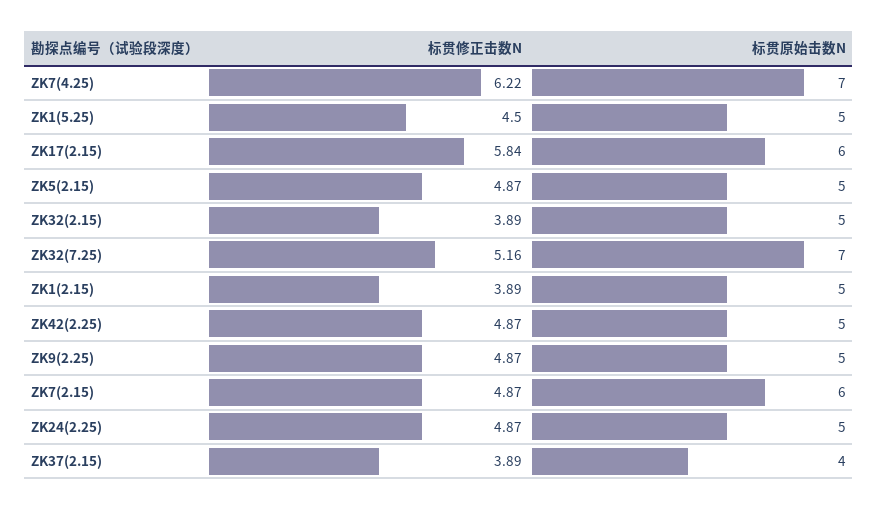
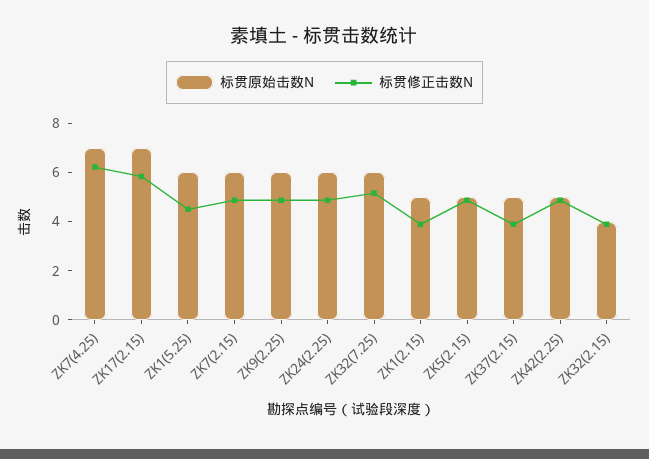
  {
    "标贯修正击数N": {
      "ZK7(4.25)": 6.22,
      "ZK1(5.25)": 4.5,
      "ZK17(2.15)": 5.84,
      "ZK5(2.15)": 4.87,
      "ZK32(2.15)": 3.89,
      "ZK32(7.25)": 5.16,
      "ZK1(2.15)": 3.89,
      "ZK42(2.25)": 4.87,
      "ZK9(2.25)": 4.87,
      "ZK7(2.15)": 4.87,
      "ZK24(2.25)": 4.87,
      "ZK37(2.15)": 3.89
    },
    "标贯原始击数N": {
      "ZK7(4.25)": 7,
-     "ZK1(5.25)": 5,
+     "ZK1(5.25)": 6,
-     "ZK17(2.15)": 6,
+     "ZK17(2.15)": 7,
      "ZK5(2.15)": 5,
-     "ZK32(2.15)": 5,
+     "ZK32(2.15)": 4,
-     "ZK32(7.25)": 7,
+     "ZK32(7.25)": 6,
      "ZK1(2.15)": 5,
      "ZK42(2.25)": 5,
-     "ZK9(2.25)": 5,
+     "ZK9(2.25)": 6,
      "ZK7(2.15)": 6,
-     "ZK24(2.25)": 5,
+     "ZK24(2.25)": 6,
-     "ZK37(2.15)": 4
+     "ZK37(2.15)": 5
    }
  }

